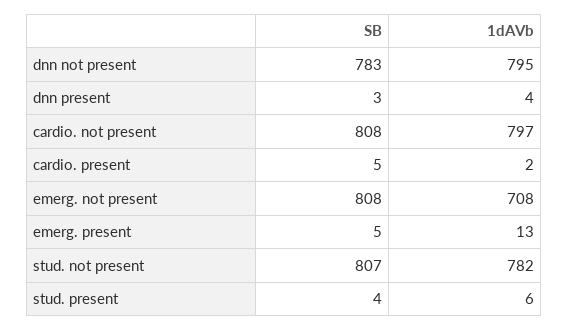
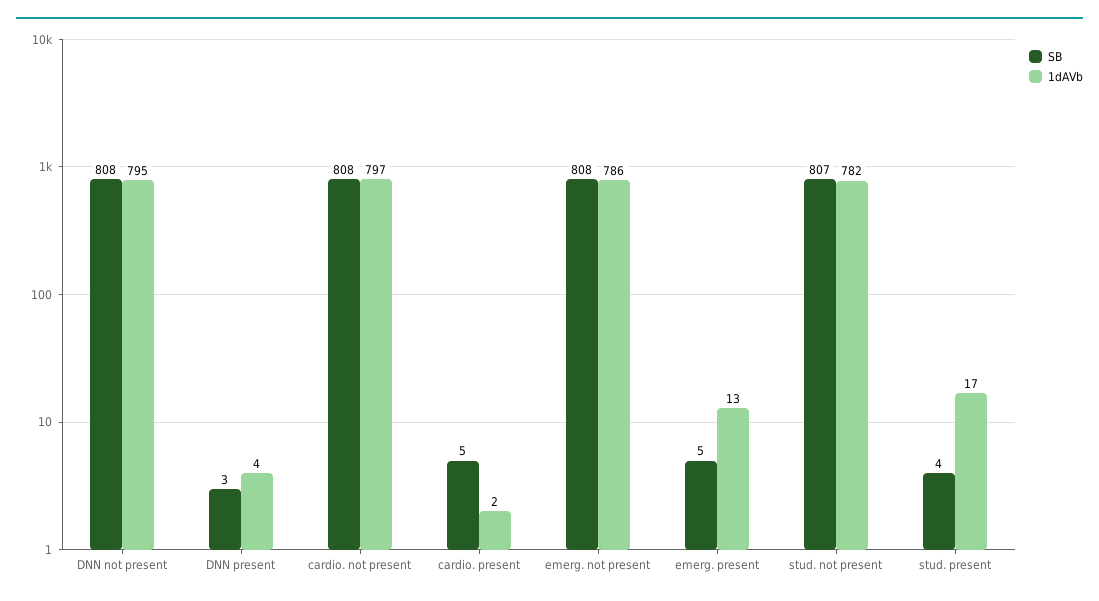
  {
    "SB": {
-     "dnn not present": 783,
+     "dnn not present": 808,
      "dnn present": 3,
      "cardio. not present": 808,
      "cardio. present": 5,
      "emerg. not present": 808,
      "emerg. present": 5,
      "stud. not present": 807,
      "stud. present": 4
    },
    "1dAVb": {
      "dnn not present": 795,
      "dnn present": 4,
      "cardio. not present": 797,
      "cardio. present": 2,
-     "emerg. not present": 708,
+     "emerg. not present": 786,
      "emerg. present": 13,
      "stud. not present": 782,
-     "stud. present": 6
+     "stud. present": 17
    }
  }

